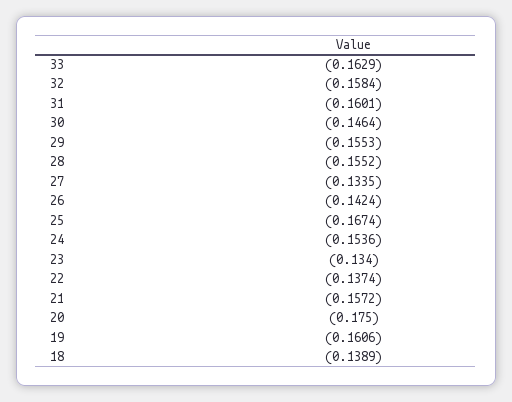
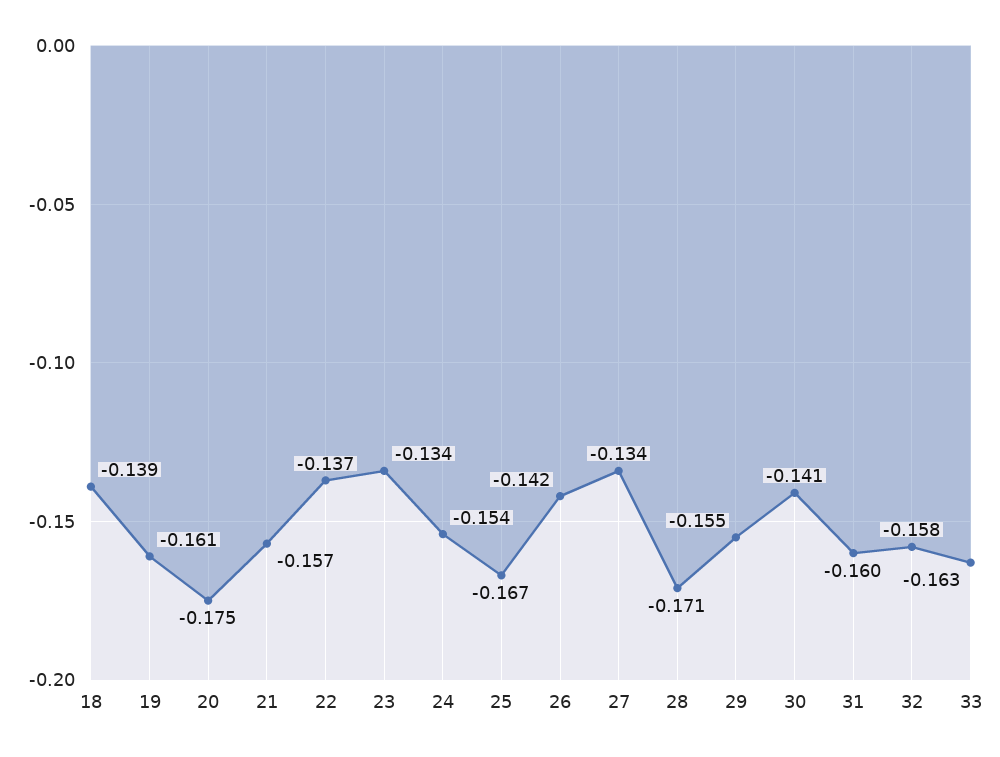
  {
    "33": -0.1629,
    "32": -0.1584,
    "31": -0.1601,
-   "30": -0.1464,
+   "30": -0.141,
    "29": -0.1553,
-   "28": -0.1552,
+   "28": -0.171,
    "27": -0.1335,
    "26": -0.1424,
    "25": -0.1674,
    "24": -0.1536,
    "23": -0.134,
    "22": -0.1374,
    "21": -0.1572,
    "20": -0.175,
    "19": -0.1606,
    "18": -0.1389
  }

